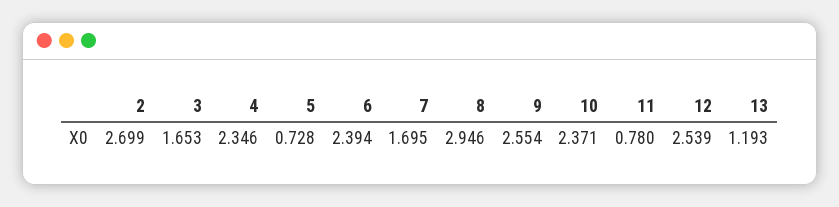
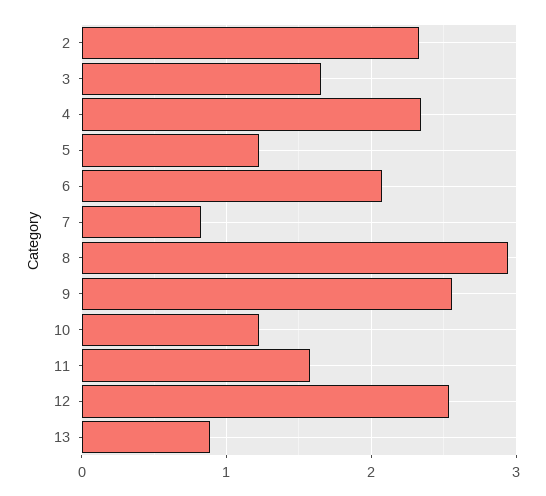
  {
-   "2": 2.699,
+   "2": 2.3,
    "3": 1.653,
    "4": 2.346,
-   "5": 0.728,
+   "5": 1.2,
-   "6": 2.394,
+   "6": 2.1,
-   "7": 1.695,
+   "7": 0.8,
    "8": 2.946,
    "9": 2.554,
-   "10": 2.371,
+   "10": 1.2,
-   "11": 0.78,
+   "11": 1.6,
    "12": 2.539,
-   "13": 1.193
+   "13": 0.9
  }

